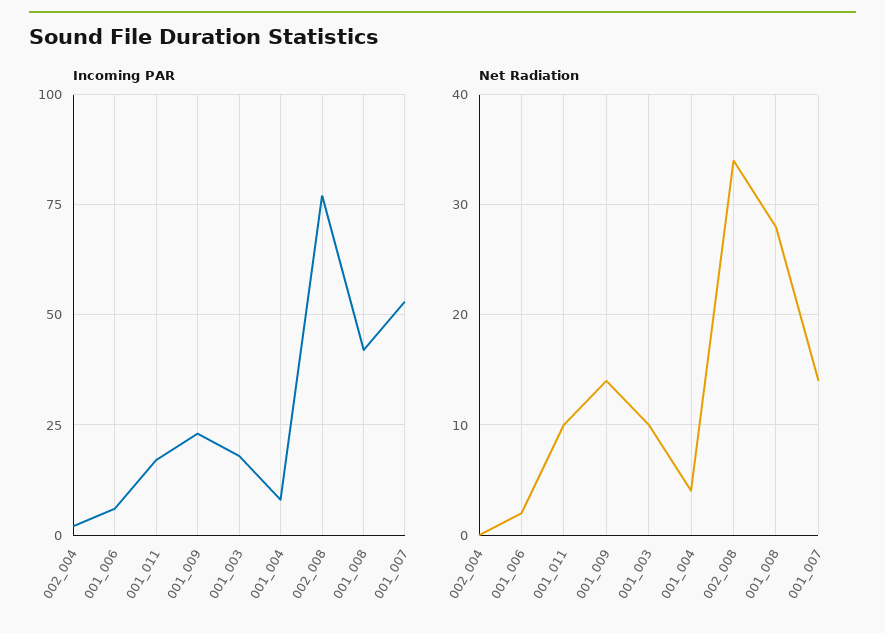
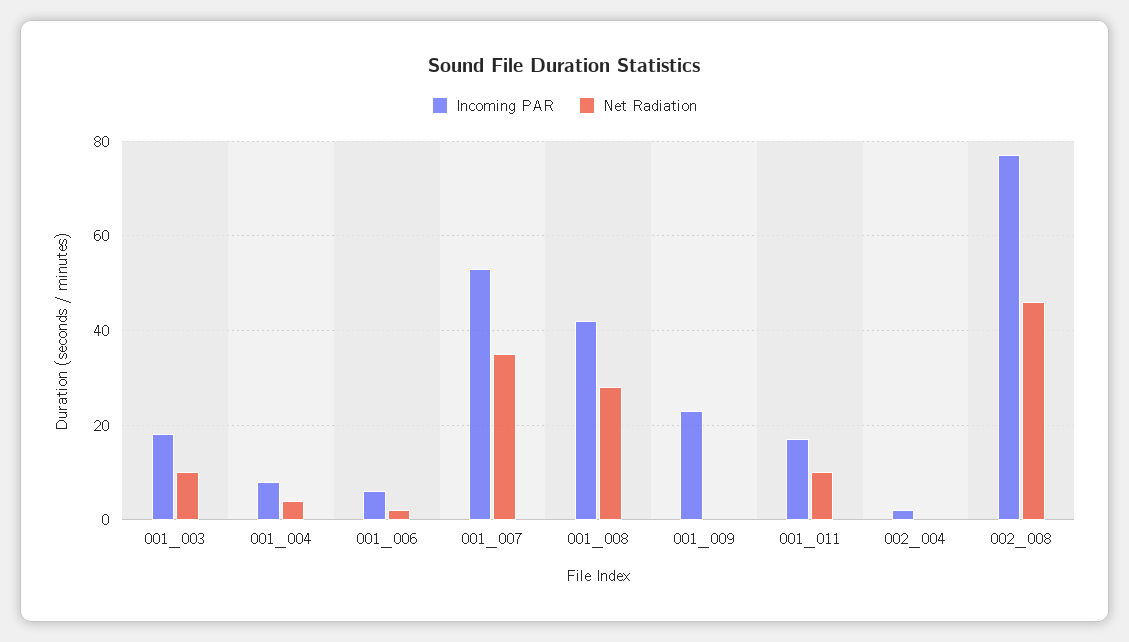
  {
    "Incoming PAR": {
      "002_004": 0,
      "001_006": 5,
      "001_011": 15,
      "001_009": 25,
      "001_003": 20,
      "001_004": 10,
      "002_008": 75,
      "001_008": 40,
      "001_007": 55
    },
    "Net Radiation": {
      "002_004": 0,
      "001_006": 2,
      "001_011": 10,
-     "001_009": 14,
+     "001_009": 0,
      "001_003": 10,
      "001_004": 4,
-     "002_008": 34,
+     "002_008": 45,
      "001_008": 28,
-     "001_007": 14
+     "001_007": 35
    }
  }

